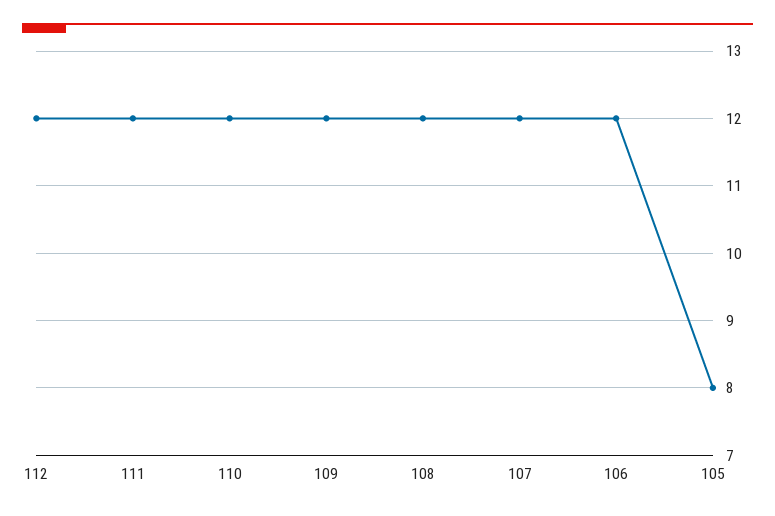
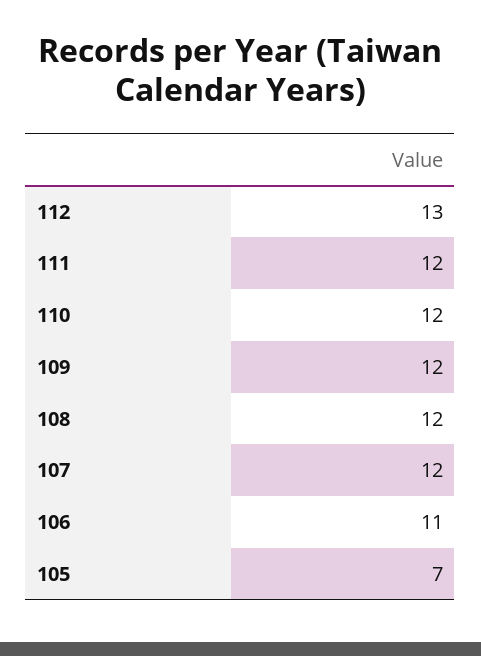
  {
-   "112": 12,
+   "112": 13,
    "111": 12,
    "110": 12,
    "109": 12,
    "108": 12,
    "107": 12,
-   "106": 12,
+   "106": 11,
-   "105": 8
+   "105": 7
  }

